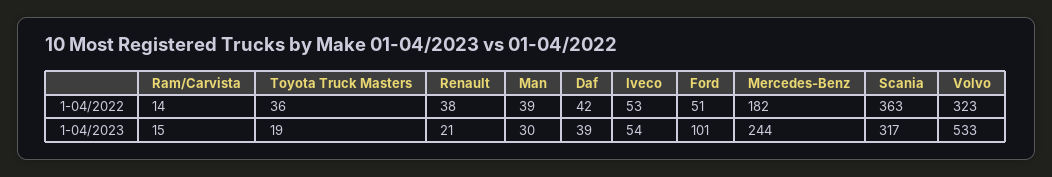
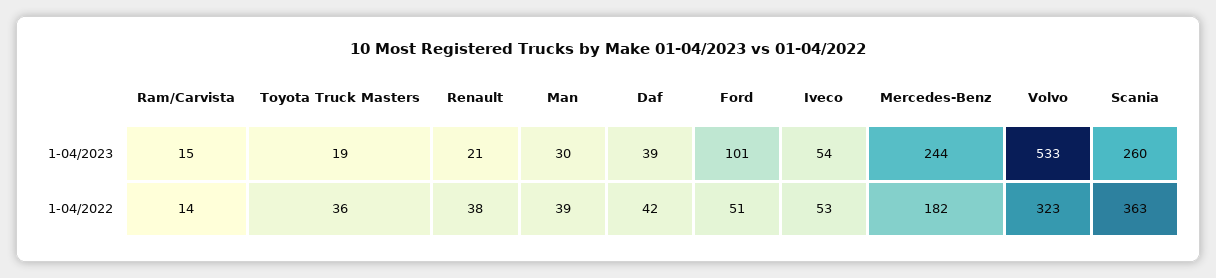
  {
    "Ram/Carvista": {
      "1-04/2022": 14,
      "1-04/2023": 15
    },
    "Toyota Truck Masters": {
      "1-04/2022": 36,
      "1-04/2023": 19
    },
    "Renault": {
      "1-04/2022": 38,
      "1-04/2023": 21
    },
    "Man": {
      "1-04/2022": 39,
      "1-04/2023": 30
    },
    "Daf": {
      "1-04/2022": 42,
      "1-04/2023": 39
    },
    "Iveco": {
      "1-04/2022": 53,
      "1-04/2023": 54
    },
    "Ford": {
      "1-04/2022": 51,
      "1-04/2023": 101
    },
    "Mercedes-Benz": {
      "1-04/2022": 182,
      "1-04/2023": 244
    },
    "Scania": {
      "1-04/2022": 363,
-     "1-04/2023": 317
+     "1-04/2023": 260
    },
    "Volvo": {
      "1-04/2022": 323,
      "1-04/2023": 533
    }
  }

